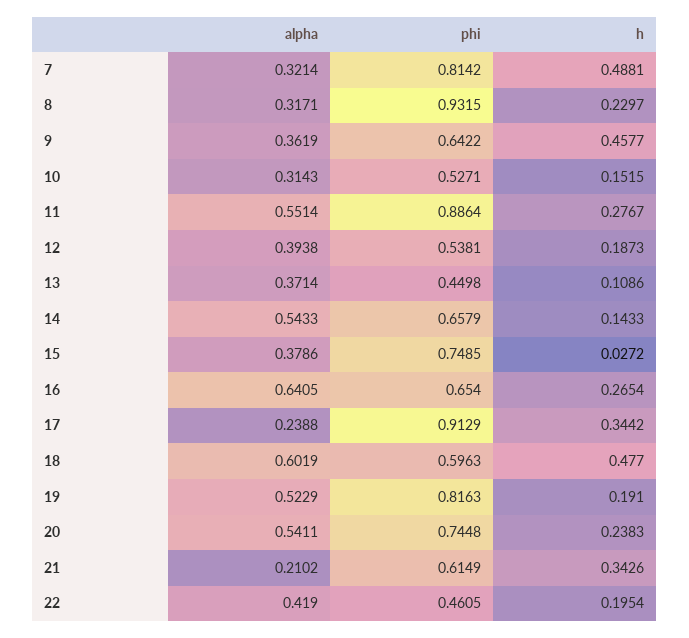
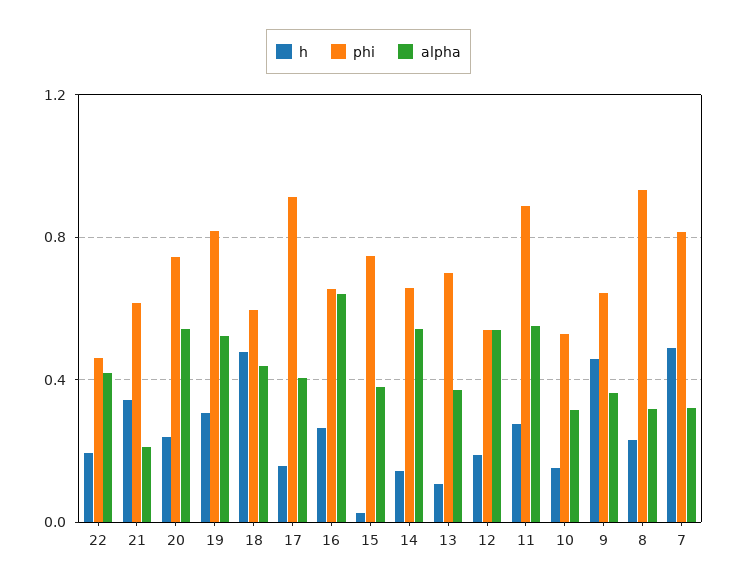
  {
    "alpha": {
      "7": 0.3214,
      "8": 0.3171,
      "9": 0.3619,
      "10": 0.3143,
      "11": 0.5514,
-     "12": 0.3938,
+     "12": 0.55,
      "13": 0.3714,
      "14": 0.5433,
      "15": 0.3786,
      "16": 0.6405,
-     "17": 0.2388,
+     "17": 0.4,
-     "18": 0.6019,
+     "18": 0.45,
      "19": 0.5229,
      "20": 0.5411,
      "21": 0.2102,
      "22": 0.419
    },
    "phi": {
      "7": 0.8142,
      "8": 0.9315,
      "9": 0.6422,
      "10": 0.5271,
      "11": 0.8864,
      "12": 0.5381,
-     "13": 0.4498,
+     "13": 0.7,
      "14": 0.6579,
      "15": 0.7485,
      "16": 0.654,
      "17": 0.9129,
      "18": 0.5963,
      "19": 0.8163,
      "20": 0.7448,
      "21": 0.6149,
      "22": 0.4605
    },
    "h": {
      "7": 0.4881,
      "8": 0.2297,
      "9": 0.4577,
      "10": 0.1515,
      "11": 0.2767,
      "12": 0.1873,
      "13": 0.1086,
      "14": 0.1433,
      "15": 0.0272,
      "16": 0.2654,
-     "17": 0.3442,
+     "17": 0.15,
      "18": 0.477,
-     "19": 0.191,
+     "19": 0.3,
      "20": 0.2383,
      "21": 0.3426,
      "22": 0.1954
    }
  }

